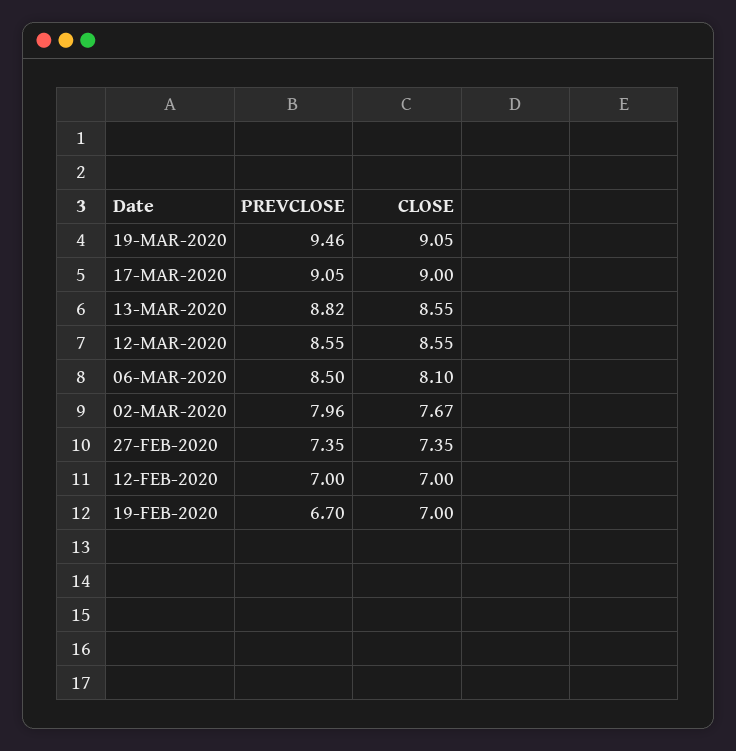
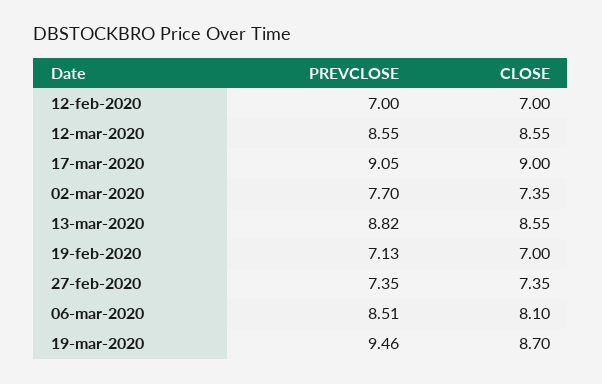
  {
    "PREVCLOSE": {
      "19-MAR-2020": 9.46,
      "17-MAR-2020": 9.05,
      "13-MAR-2020": 8.82,
      "12-MAR-2020": 8.55,
-     "06-MAR-2020": 8.5,
+     "06-MAR-2020": 8.51,
-     "02-MAR-2020": 7.96,
+     "02-MAR-2020": 7.7,
      "27-FEB-2020": 7.35,
      "12-FEB-2020": 7,
-     "19-FEB-2020": 6.7
+     "19-FEB-2020": 7.13
    },
    "CLOSE": {
-     "19-MAR-2020": 9.05,
+     "19-MAR-2020": 8.7,
      "17-MAR-2020": 9,
      "13-MAR-2020": 8.55,
      "12-MAR-2020": 8.55,
      "06-MAR-2020": 8.1,
-     "02-MAR-2020": 7.67,
+     "02-MAR-2020": 7.35,
      "27-FEB-2020": 7.35,
      "12-FEB-2020": 7,
      "19-FEB-2020": 7
    }
  }

